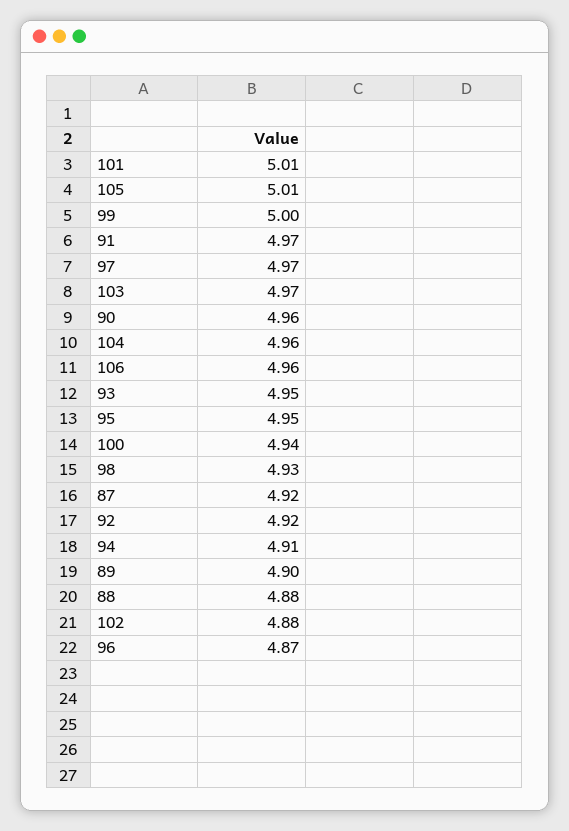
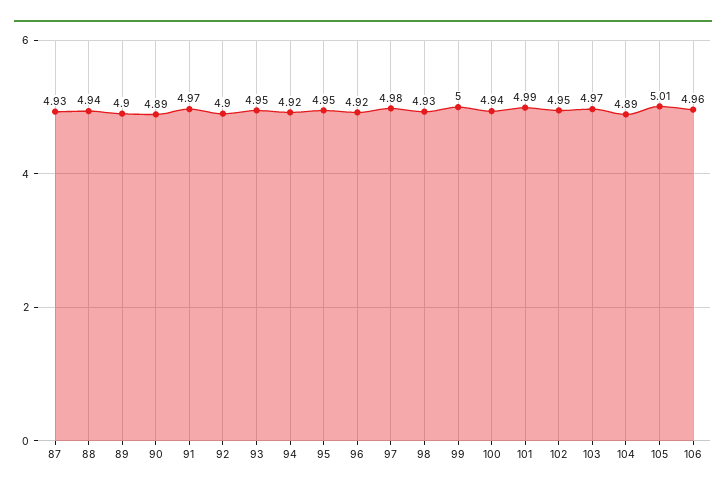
  {
-   "101": 5.01,
+   "101": 4.99,
    "105": 5.01,
    "99": 5,
    "91": 4.97,
-   "97": 4.97,
+   "97": 4.98,
    "103": 4.97,
-   "90": 4.96,
+   "90": 4.89,
-   "104": 4.96,
+   "104": 4.89,
    "106": 4.96,
    "93": 4.95,
    "95": 4.95,
    "100": 4.94,
    "98": 4.93,
-   "87": 4.92,
+   "87": 4.93,
-   "92": 4.92,
+   "92": 4.9,
-   "94": 4.91,
+   "94": 4.92,
    "89": 4.9,
-   "88": 4.88,
+   "88": 4.94,
-   "102": 4.88,
+   "102": 4.95,
-   "96": 4.87
+   "96": 4.92
  }

